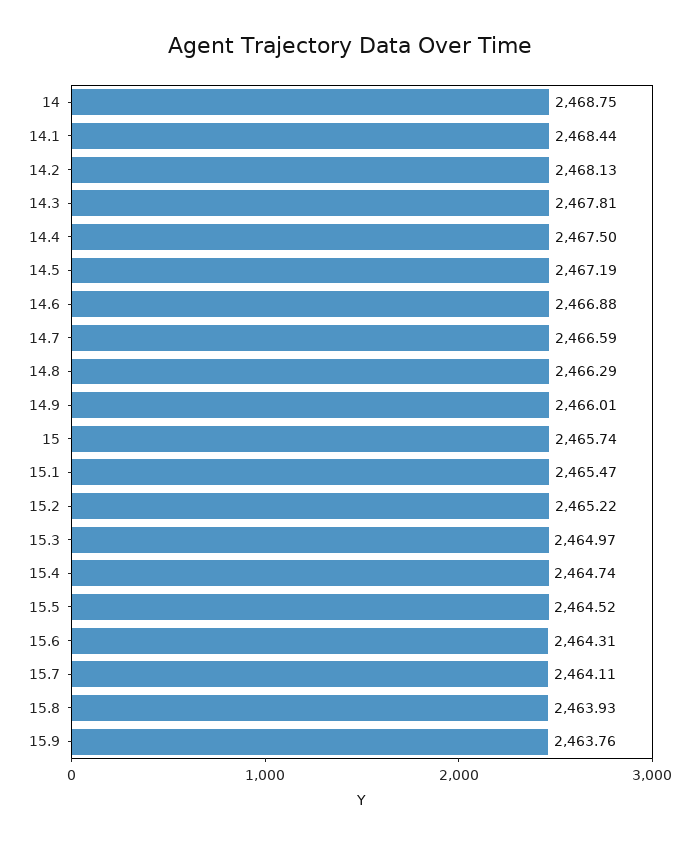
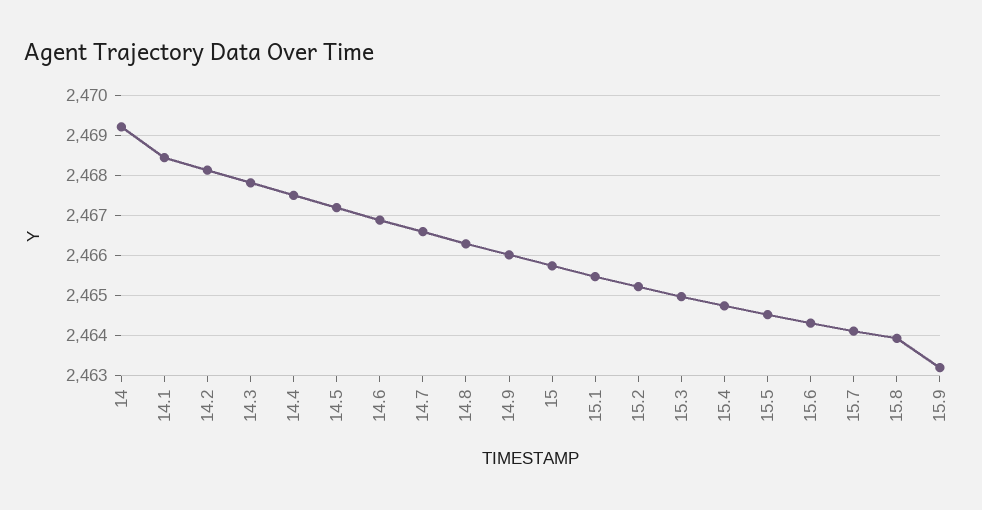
  {
-   "14": 2468.75,
+   "14": 2469.2,
    "14.1": 2468.44,
    "14.2": 2468.13,
    "14.3": 2467.81,
    "14.4": 2467.5,
    "14.5": 2467.19,
    "14.6": 2466.88,
    "14.7": 2466.59,
    "14.8": 2466.29,
    "14.9": 2466.01,
    "15": 2465.74,
    "15.1": 2465.47,
    "15.2": 2465.22,
    "15.3": 2464.97,
    "15.4": 2464.74,
    "15.5": 2464.52,
    "15.6": 2464.31,
    "15.7": 2464.11,
    "15.8": 2463.93,
-   "15.9": 2463.76
+   "15.9": 2463.2
  }

